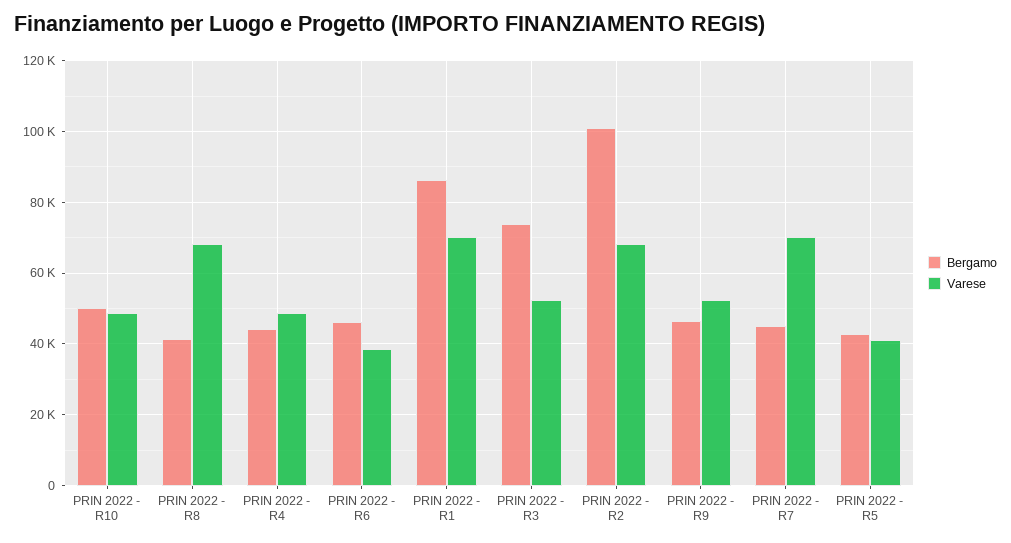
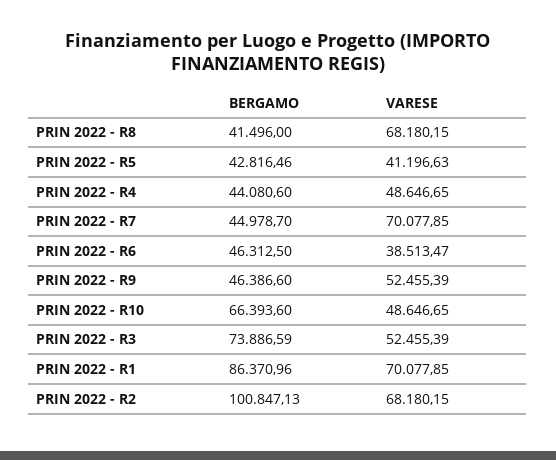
  {
    "Bergamo": {
-     "PRIN 2022 - R10": 50000,
+     "PRIN 2022 - R10": 66393.6,
      "PRIN 2022 - R8": 41496,
      "PRIN 2022 - R4": 44080.6,
      "PRIN 2022 - R6": 46312.5,
      "PRIN 2022 - R1": 86370.96,
      "PRIN 2022 - R3": 73886.59,
      "PRIN 2022 - R2": 100847.13,
      "PRIN 2022 - R9": 46386.6,
      "PRIN 2022 - R7": 44978.7,
      "PRIN 2022 - R5": 42816.46
    },
    "Varese": {
      "PRIN 2022 - R10": 48646.65,
      "PRIN 2022 - R8": 68180.15,
      "PRIN 2022 - R4": 48646.65,
      "PRIN 2022 - R6": 38513.47,
      "PRIN 2022 - R1": 70077.85,
      "PRIN 2022 - R3": 52455.39,
      "PRIN 2022 - R2": 68180.15,
      "PRIN 2022 - R9": 52455.39,
      "PRIN 2022 - R7": 70077.85,
      "PRIN 2022 - R5": 41196.63
    }
  }

